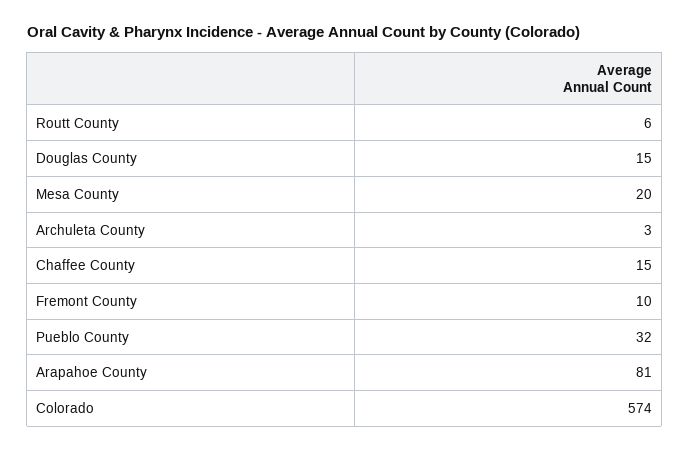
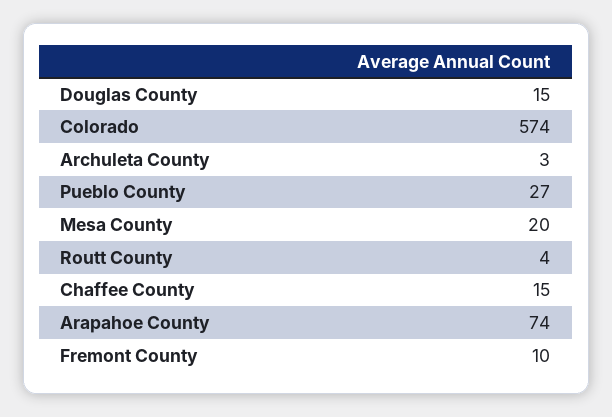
  {
-   "Routt County": 6,
+   "Routt County": 4,
    "Douglas County": 15,
    "Mesa County": 20,
    "Archuleta County": 3,
    "Chaffee County": 15,
    "Fremont County": 10,
-   "Pueblo County": 32,
+   "Pueblo County": 27,
-   "Arapahoe County": 81,
+   "Arapahoe County": 74,
    "Colorado": 574
  }

